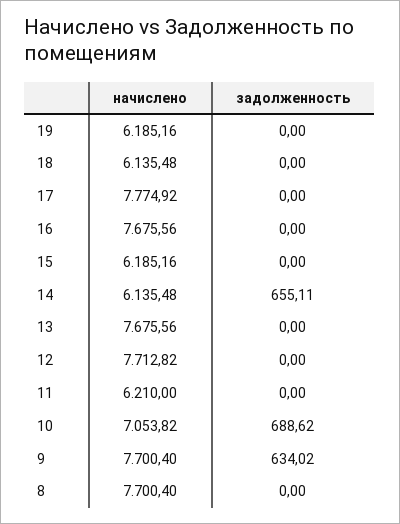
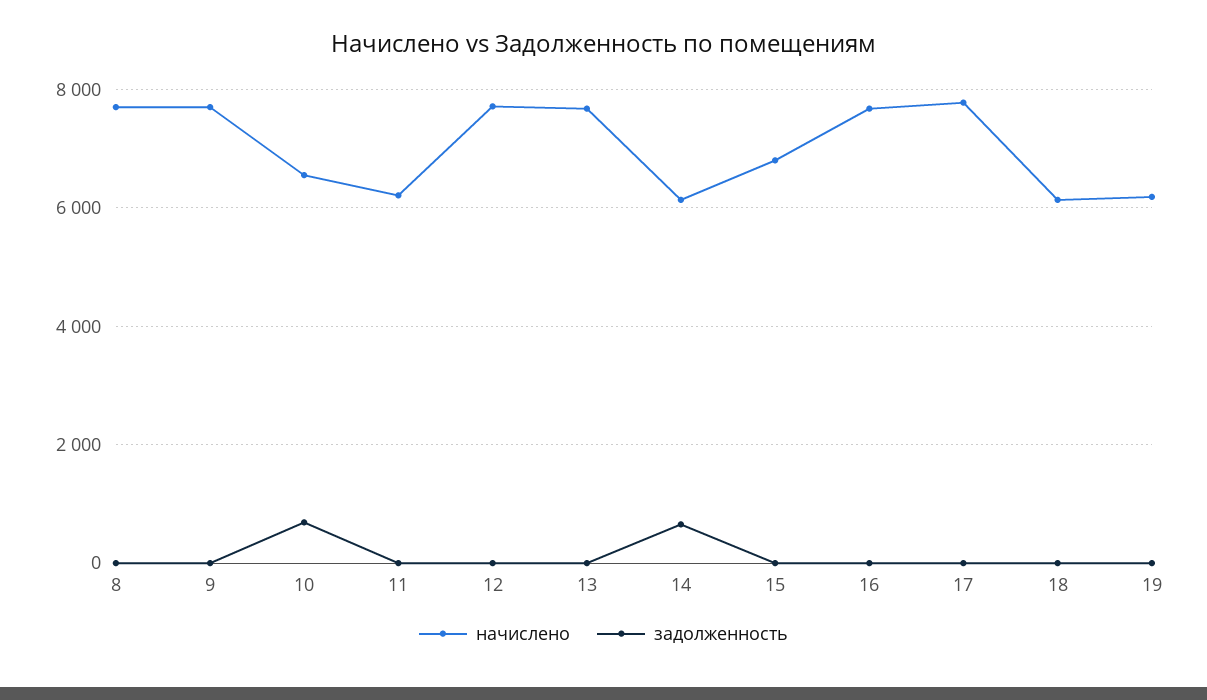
  {
    "начислено": {
      "19": 6185.16,
      "18": 6135.48,
      "17": 7774.92,
      "16": 7675.56,
-     "15": 6185.16,
+     "15": 6800,
      "14": 6135.48,
      "13": 7675.56,
      "12": 7712.82,
      "11": 6210,
-     "10": 7053.82,
+     "10": 6600,
      "9": 7700.4,
      "8": 7700.4
    },
    "задолженность": {
      "19": 0,
      "18": 0,
      "17": 0,
      "16": 0,
      "15": 0,
      "14": 655.11,
      "13": 0,
      "12": 0,
      "11": 0,
      "10": 688.62,
-     "9": 634.02,
+     "9": 0,
      "8": 0
    }
  }

